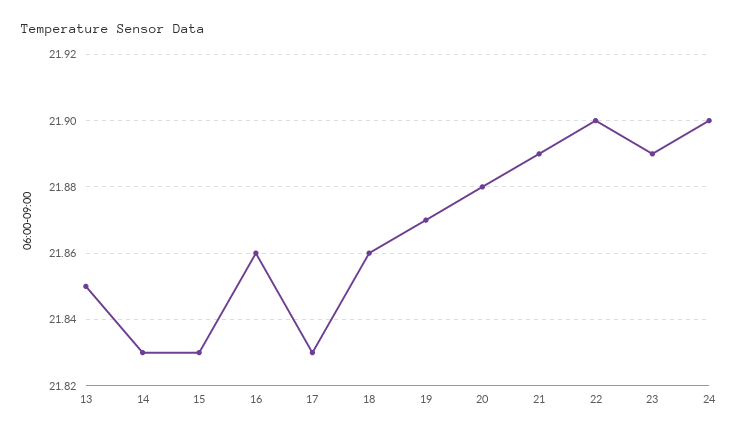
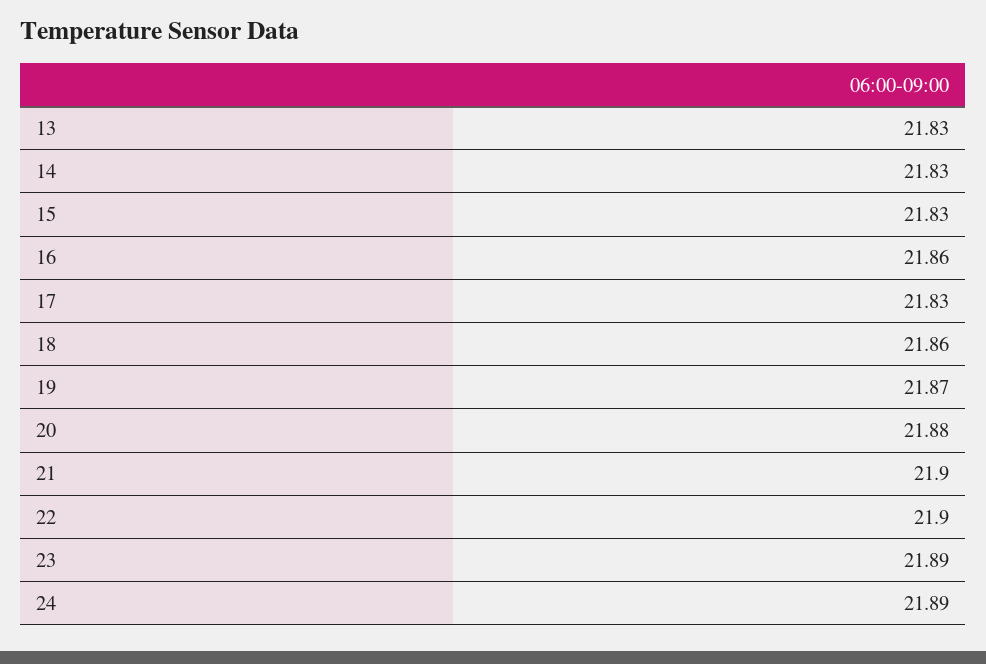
  {
-   "13": 21.85,
+   "13": 21.83,
    "14": 21.83,
    "15": 21.83,
    "16": 21.86,
    "17": 21.83,
    "18": 21.86,
    "19": 21.87,
    "20": 21.88,
-   "21": 21.89,
+   "21": 21.9,
    "22": 21.9,
    "23": 21.89,
-   "24": 21.9
+   "24": 21.89
  }

